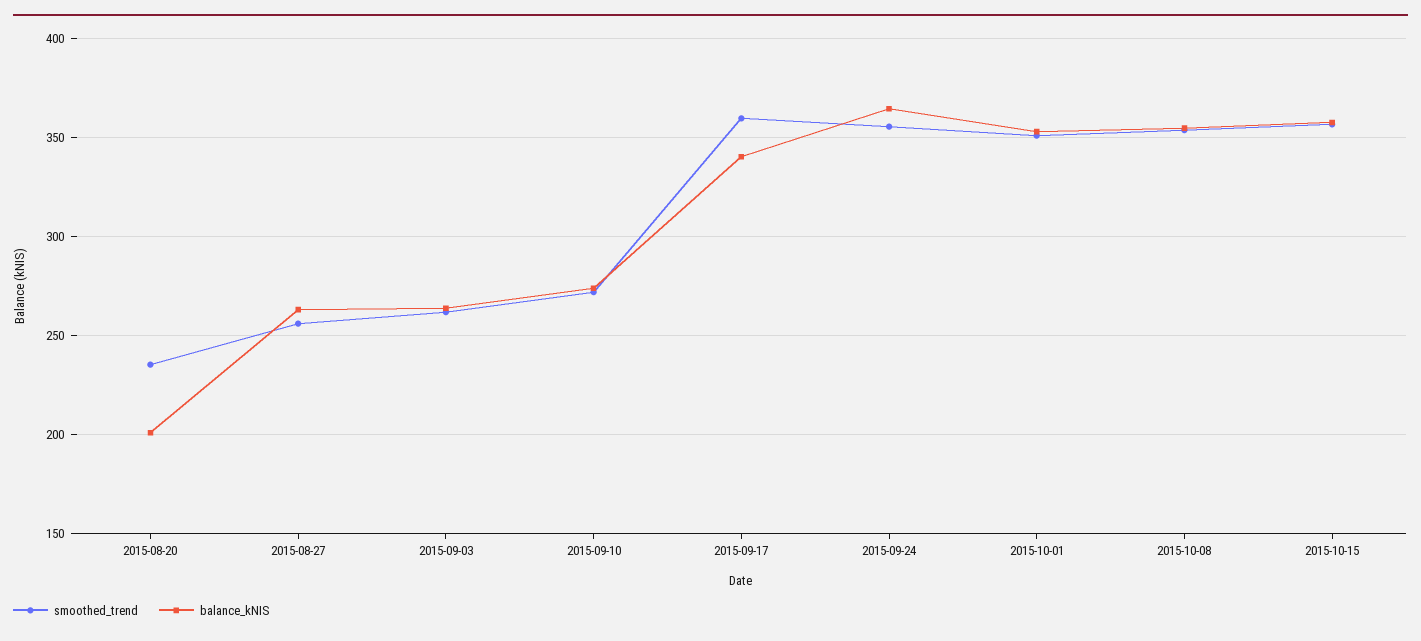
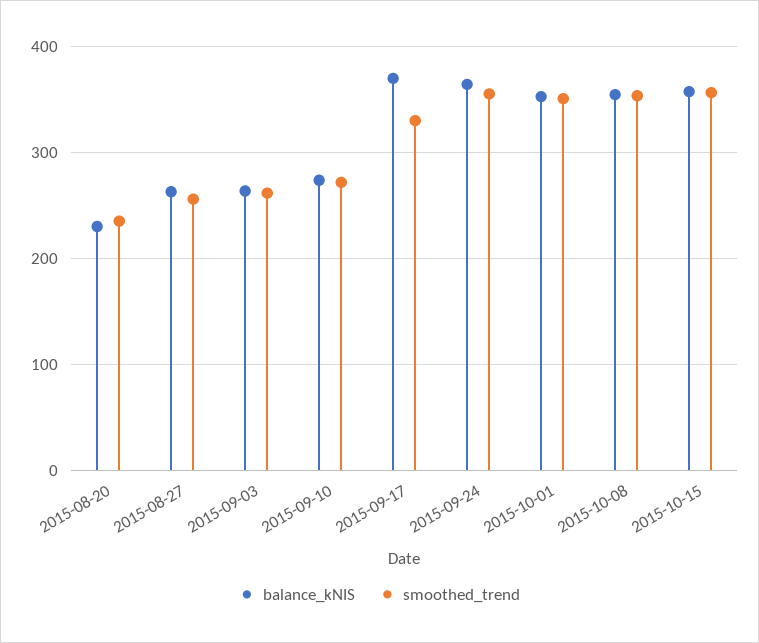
  {
    "smoothed_trend": {
      "2015-08-20": 235,
      "2015-08-27": 255,
      "2015-09-03": 260,
      "2015-09-10": 270,
-     "2015-09-17": 360,
+     "2015-09-17": 330,
      "2015-09-24": 355,
      "2015-10-01": 350,
      "2015-10-08": 355,
      "2015-10-15": 355
    },
    "balance_kNIS": {
-     "2015-08-20": 200,
+     "2015-08-20": 230,
      "2015-08-27": 265,
      "2015-09-03": 265,
      "2015-09-10": 275,
-     "2015-09-17": 340,
+     "2015-09-17": 370,
      "2015-09-24": 365,
      "2015-10-01": 355,
      "2015-10-08": 355,
      "2015-10-15": 355
    }
  }

